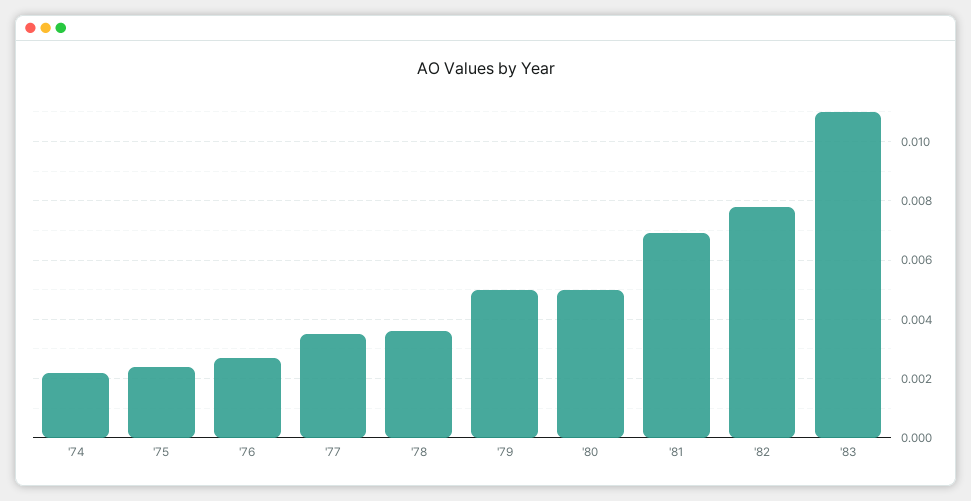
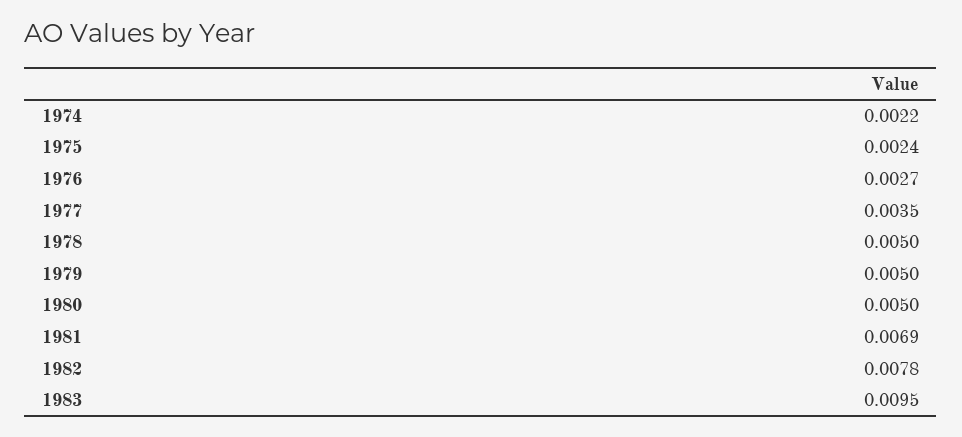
  {
    "'74": 0.0022,
    "'75": 0.0024,
    "'76": 0.0027,
    "'77": 0.0035,
-   "'78": 0.0035,
+   "'78": 0.005,
    "'79": 0.005,
    "'80": 0.005,
    "'81": 0.0069,
    "'82": 0.0078,
-   "'83": 0.011
+   "'83": 0.0095
  }

